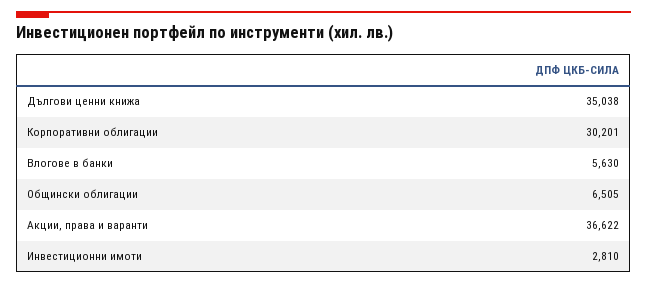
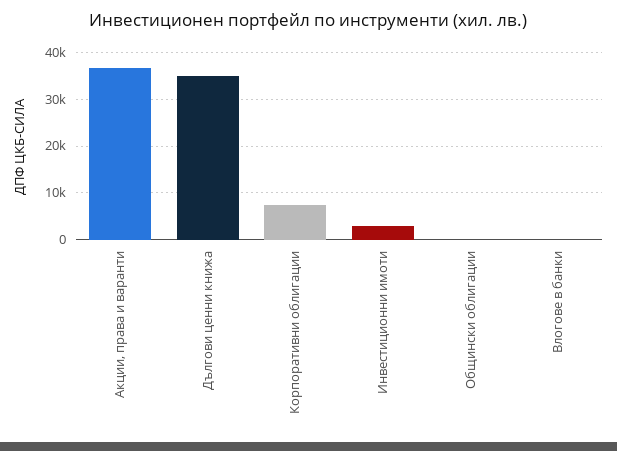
  {
    "Дългови ценни книжа": 35038,
-   "Корпоративни облигации": 30201,
+   "Корпоративни облигации": 8000,
-   "Влогове в банки": 5630,
+   "Влогове в банки": 0,
-   "Общински облигации": 6505,
+   "Общински облигации": 0,
    "Акции, права и варанти": 36622,
    "Инвестиционни имоти": 2810
  }

